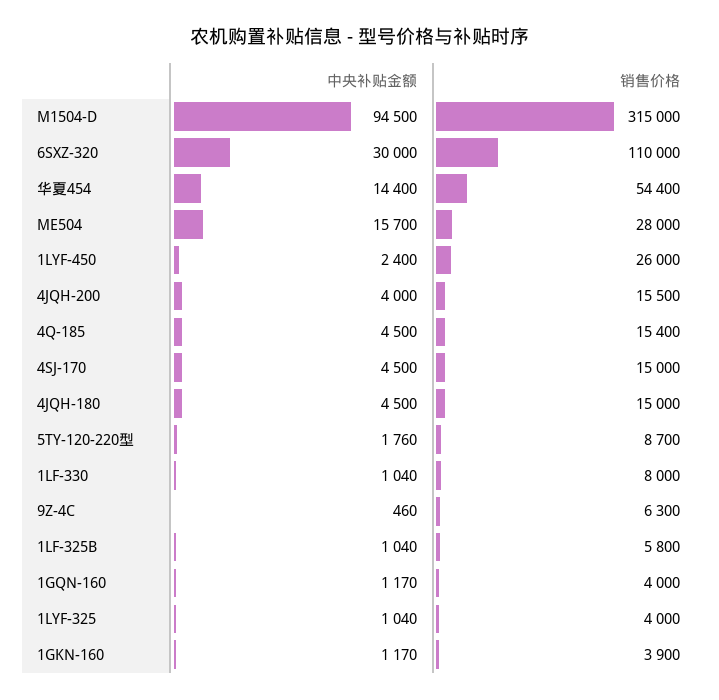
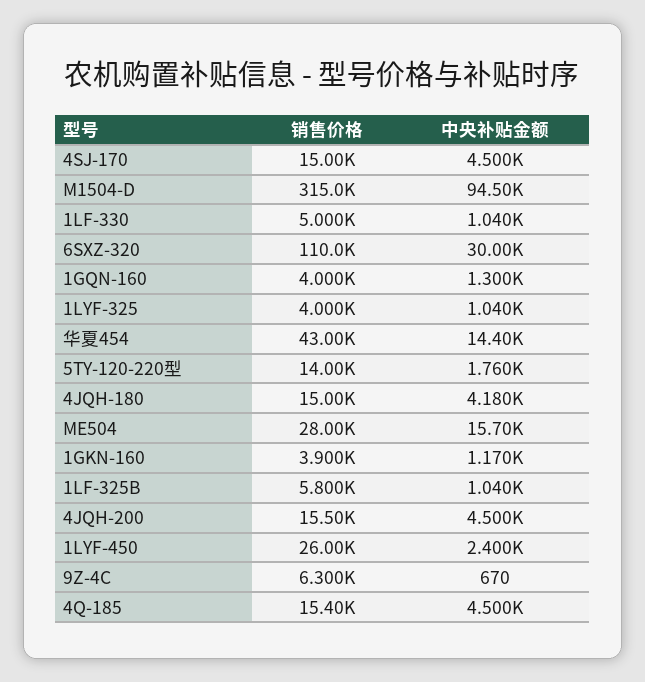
  {
    "中央补贴金额": {
      "M1504-D": 94500,
      "6SXZ-320": 30000,
      "华夏454": 14400,
      "ME504": 15700,
      "1LYF-450": 2400,
-     "4JQH-200": 4000,
+     "4JQH-200": 4500,
      "4Q-185": 4500,
      "4SJ-170": 4500,
-     "4JQH-180": 4500,
+     "4JQH-180": 4180,
      "5TY-120-220型": 1760,
      "1LF-330": 1040,
-     "9Z-4C": 460,
+     "9Z-4C": 670,
      "1LF-325B": 1040,
-     "1GQN-160": 1170,
+     "1GQN-160": 1300,
      "1LYF-325": 1040,
      "1GKN-160": 1170
    },
    "销售价格": {
      "M1504-D": 315000,
      "6SXZ-320": 110000,
-     "华夏454": 54400,
+     "华夏454": 43000,
      "ME504": 28000,
      "1LYF-450": 26000,
      "4JQH-200": 15500,
      "4Q-185": 15400,
      "4SJ-170": 15000,
      "4JQH-180": 15000,
-     "5TY-120-220型": 8700,
+     "5TY-120-220型": 14000,
-     "1LF-330": 8000,
+     "1LF-330": 5000,
      "9Z-4C": 6300,
      "1LF-325B": 5800,
      "1GQN-160": 4000,
      "1LYF-325": 4000,
      "1GKN-160": 3900
    }
  }

